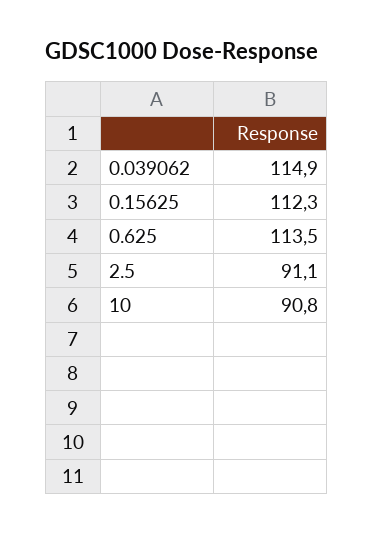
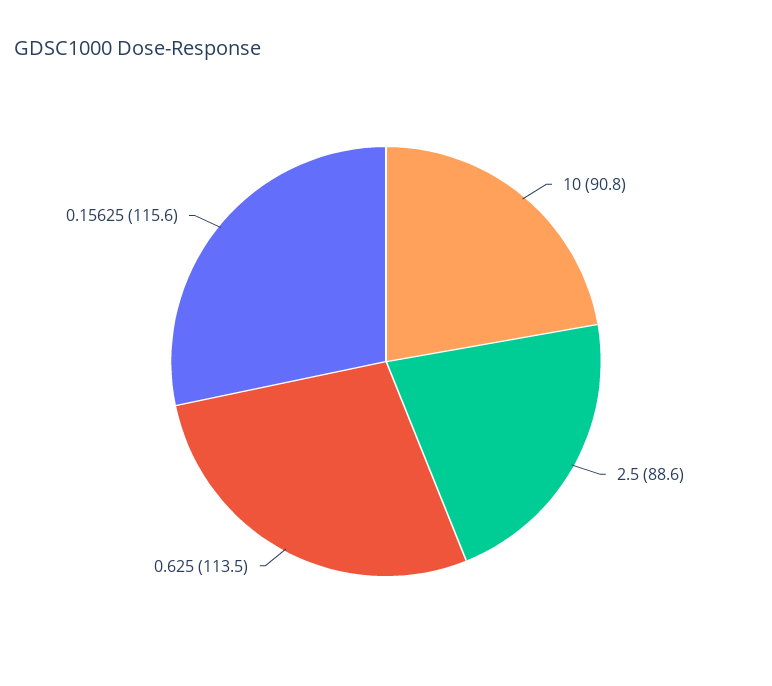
  {
-   "0.039062": 114.9,
-   "0.15625": 112.3,
+   "0.15625": 115.6,
    "0.625": 113.5,
-   "2.5": 91.1,
+   "2.5": 88.6,
    "10": 90.8
  }

